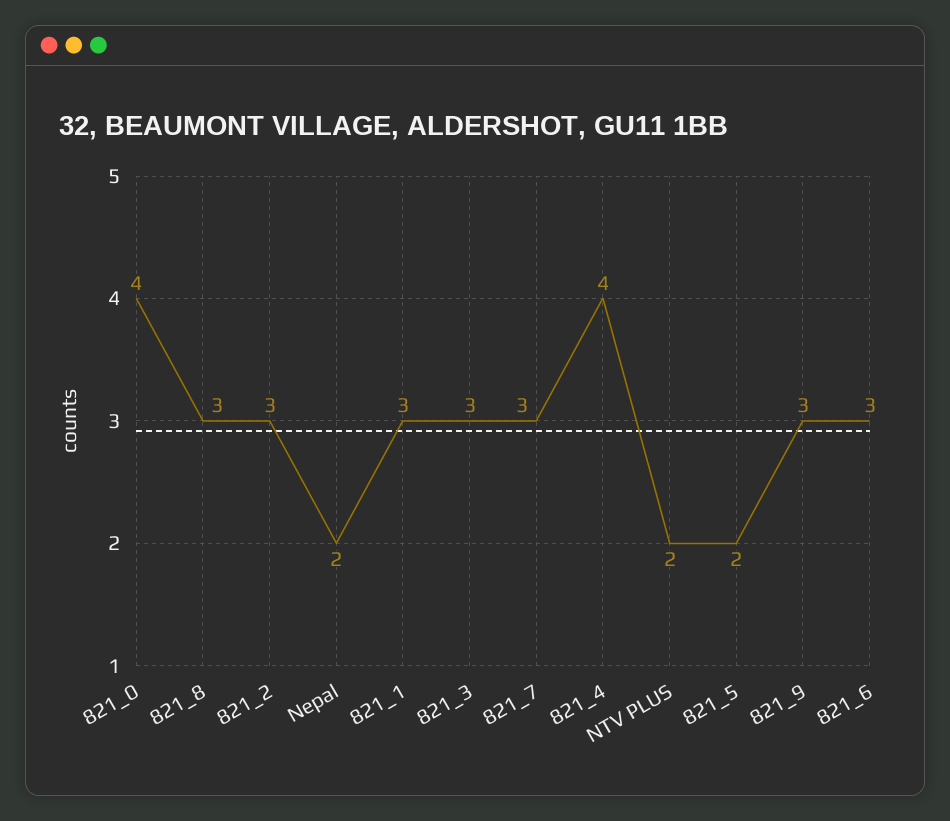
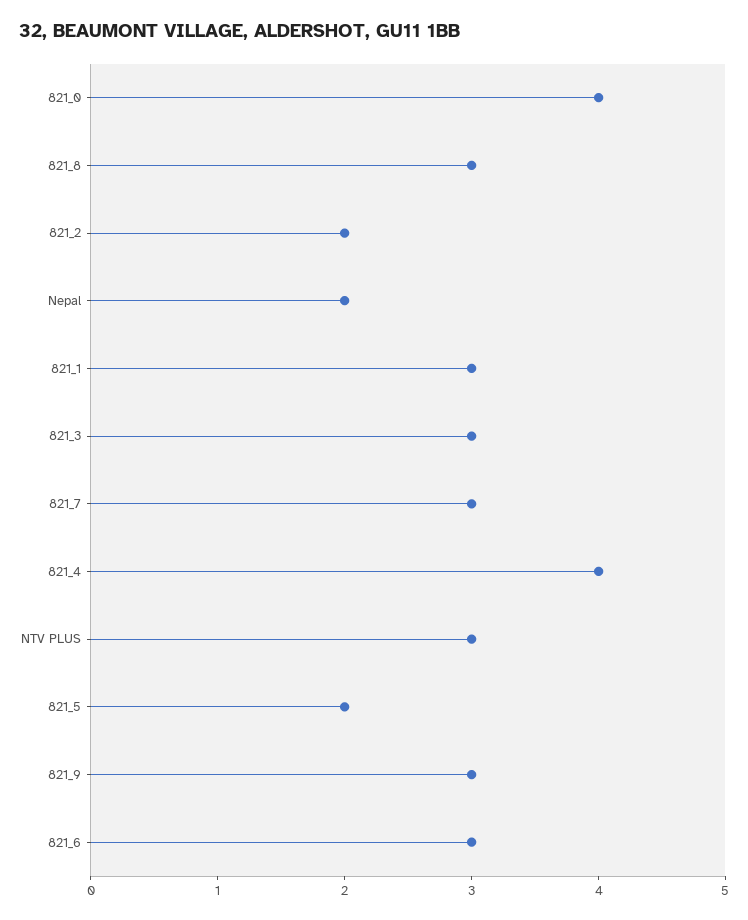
  {
    "821_0": 4,
    "821_8": 3,
-   "821_2": 3,
+   "821_2": 2,
    "Nepal": 2,
    "821_1": 3,
    "821_3": 3,
    "821_7": 3,
    "821_4": 4,
-   "NTV PLUS": 2,
+   "NTV PLUS": 3,
    "821_5": 2,
    "821_9": 3,
    "821_6": 3
  }

